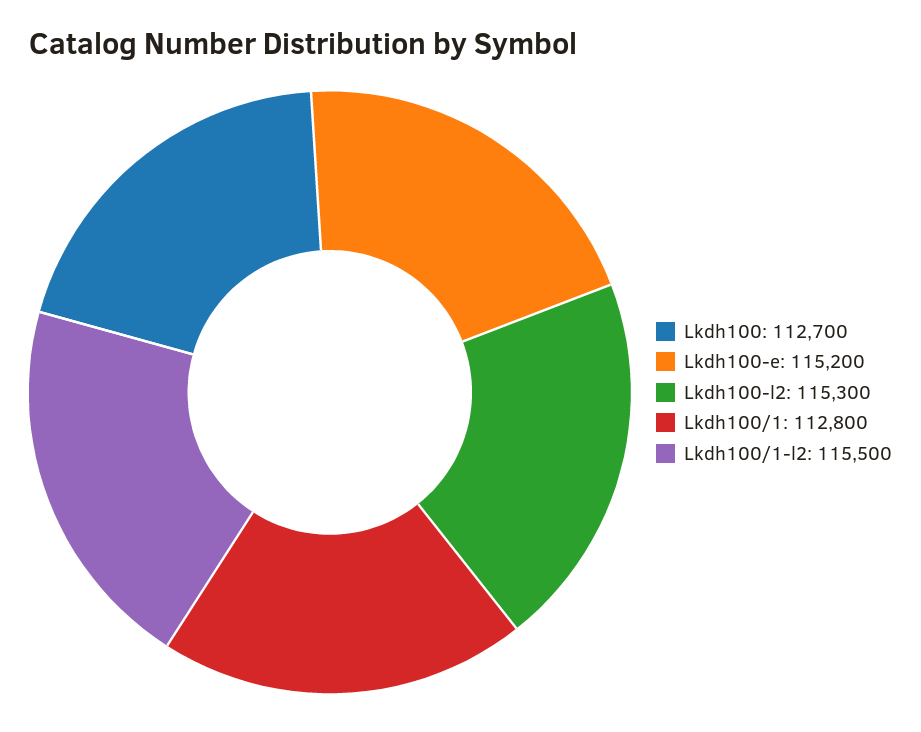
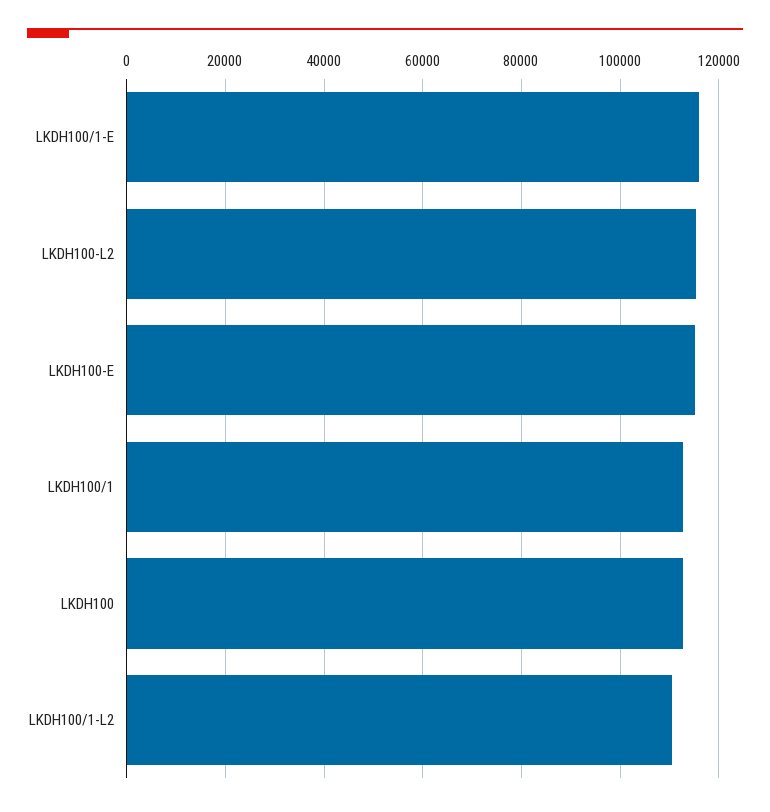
  {
    "Lkdh100": 112700,
    "Lkdh100-e": 115200,
    "Lkdh100-l2": 115300,
    "Lkdh100/1": 112800,
-   "Lkdh100/1-l2": 115500
+   "Lkdh100/1-l2": 110000,
+   "LKDH100/1-E": 116000
  }

